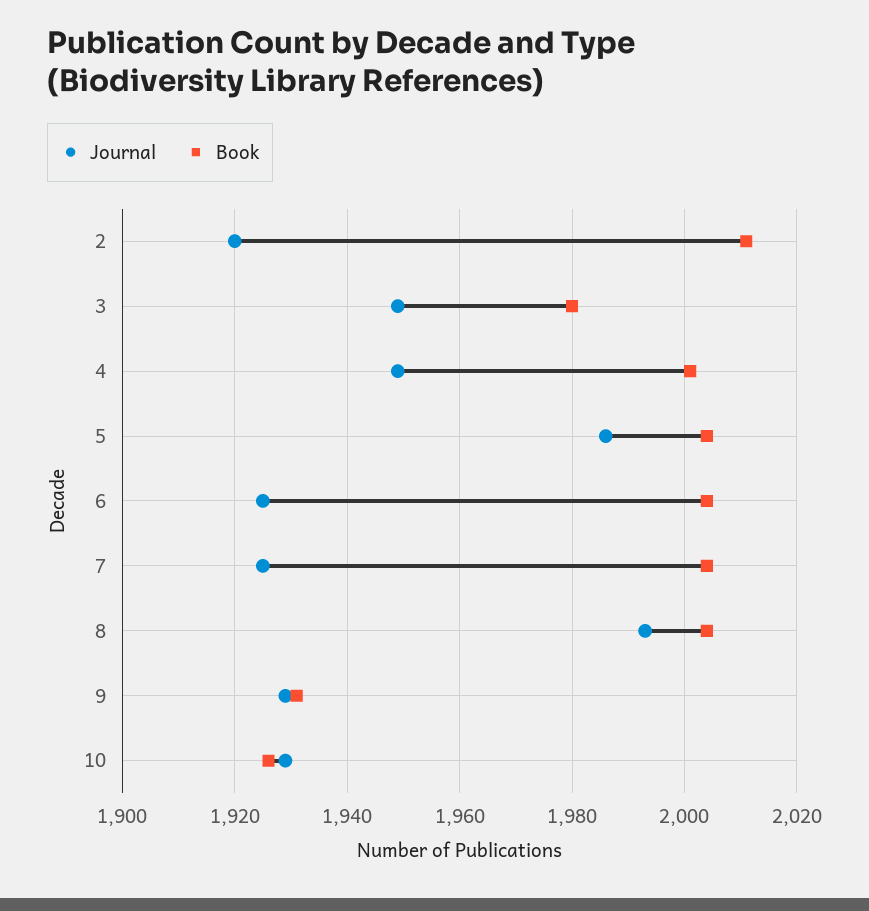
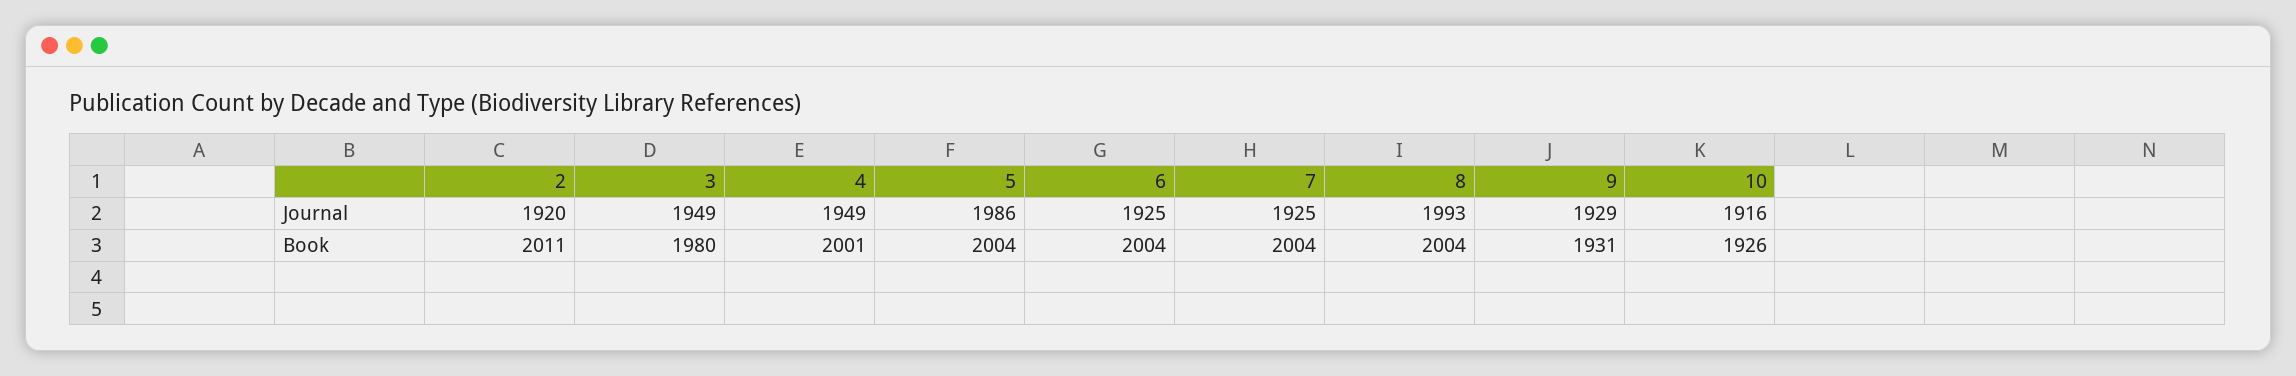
  {
    "Journal": {
      "2": 1920,
      "3": 1949,
      "4": 1949,
      "5": 1986,
      "6": 1925,
      "7": 1925,
      "8": 1993,
      "9": 1929,
-     "10": 1930
+     "10": 1916
    },
    "Book": {
      "2": 2011,
      "3": 1980,
      "4": 2001,
      "5": 2004,
      "6": 2004,
      "7": 2004,
      "8": 2004,
      "9": 1931,
      "10": 1926
    }
  }

